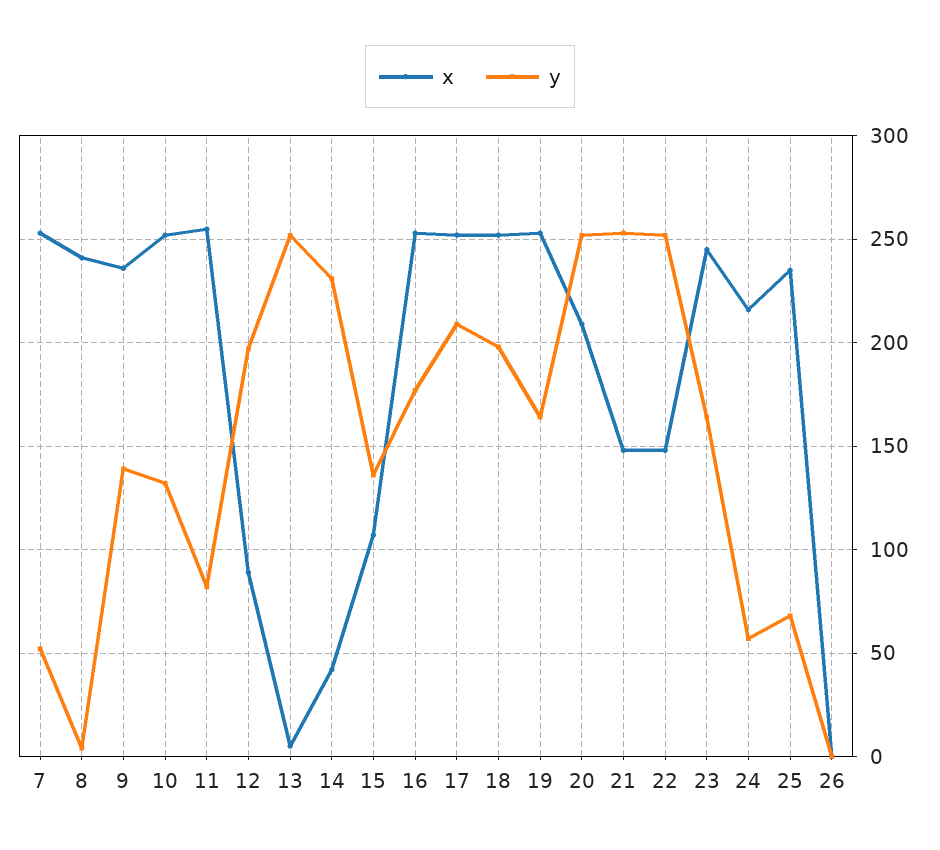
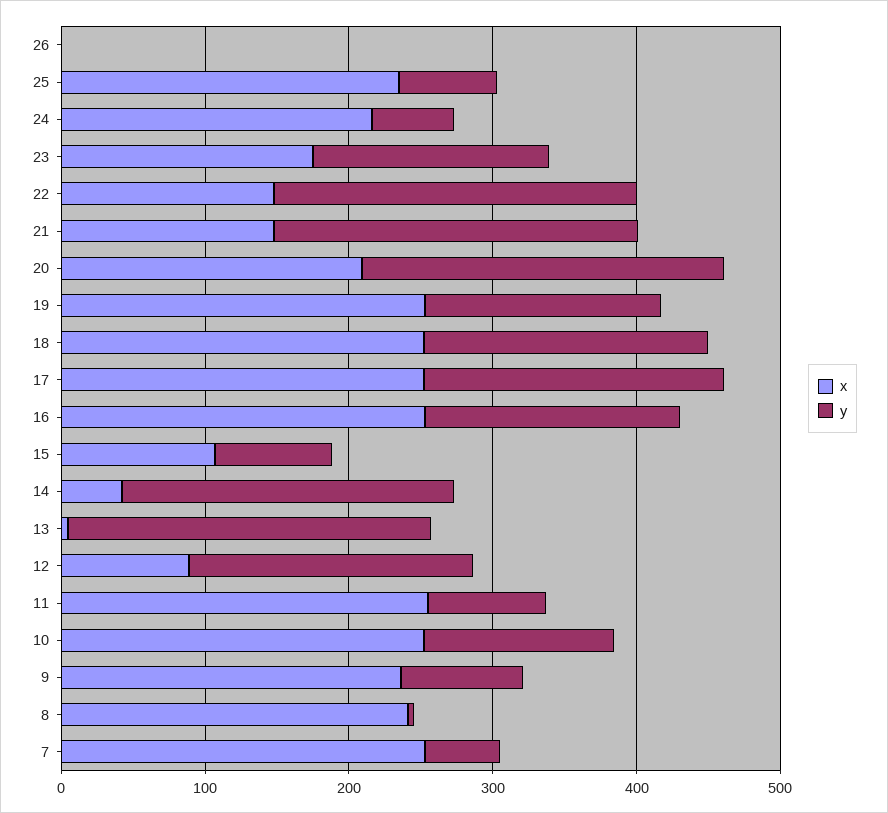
  {
    "x": {
      "7": 255,
      "8": 240,
      "9": 235,
      "10": 250,
      "11": 255,
      "12": 90,
      "13": 5,
      "14": 40,
      "15": 105,
      "16": 255,
      "17": 250,
      "18": 250,
      "19": 255,
      "20": 210,
      "21": 150,
      "22": 150,
-     "23": 245,
+     "23": 180,
      "24": 215,
      "25": 235,
      "26": 0
    },
    "y": {
      "7": 50,
      "8": 5,
-     "9": 140,
+     "9": 80,
      "10": 130,
      "11": 80,
      "12": 195,
      "13": 250,
      "14": 230,
-     "15": 135,
+     "15": 80,
      "16": 175,
      "17": 210,
      "18": 200,
      "19": 165,
      "20": 250,
      "21": 255,
      "22": 250,
      "23": 165,
      "24": 55,
      "25": 70,
      "26": 0
    }
  }

